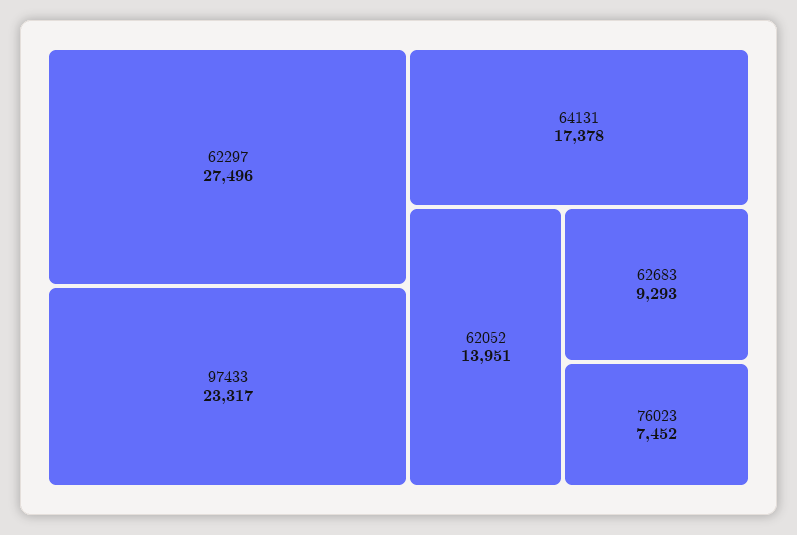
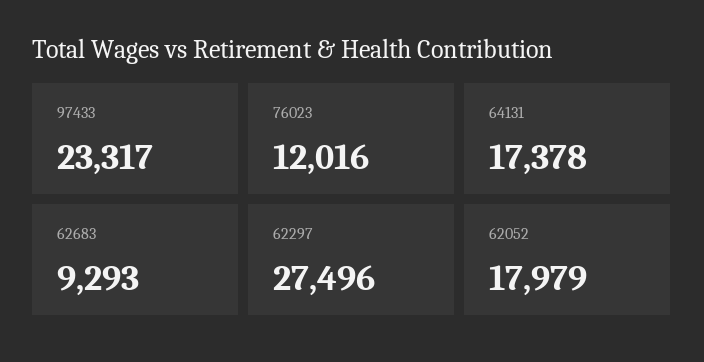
  {
    "62297": 27496,
    "97433": 23317,
    "64131": 17378,
-   "62052": 13951,
+   "62052": 17979,
    "62683": 9293,
-   "76023": 7452
+   "76023": 12016
  }

